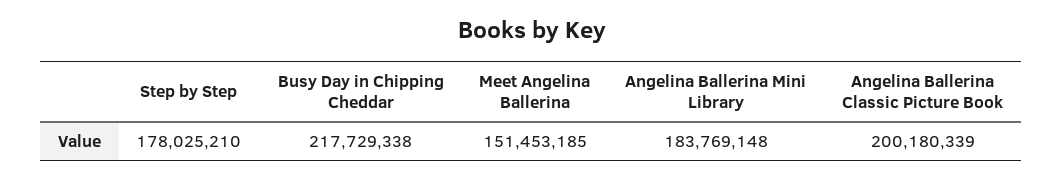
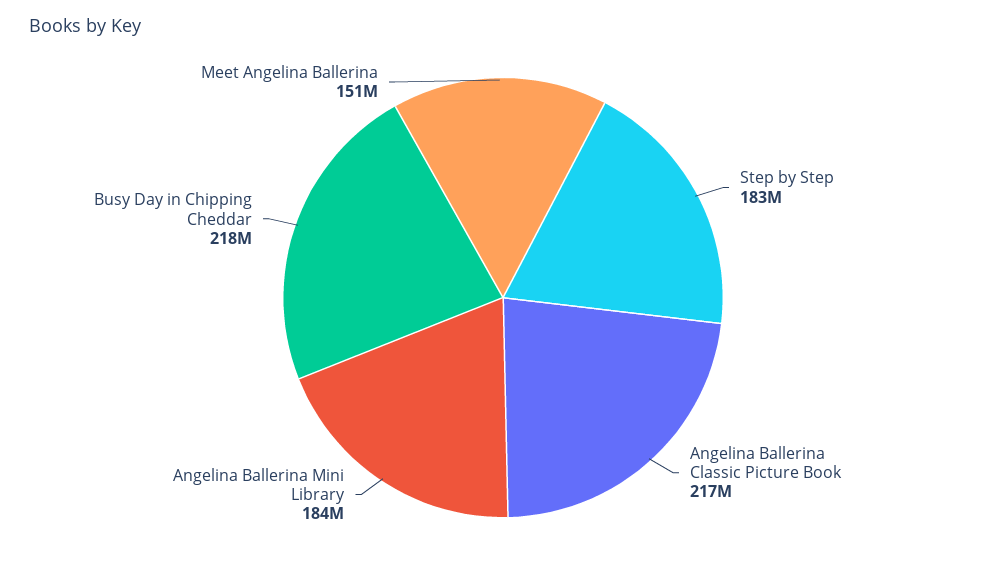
  {
-   "Step by Step": 178025210,
+   "Step by Step": 183000000,
    "Busy Day in Chipping Cheddar": 217729338,
    "Meet Angelina Ballerina": 151453185,
    "Angelina Ballerina Mini Library": 183769148,
-   "Angelina Ballerina Classic Picture Book": 200180339
+   "Angelina Ballerina Classic Picture Book": 217000000
  }

